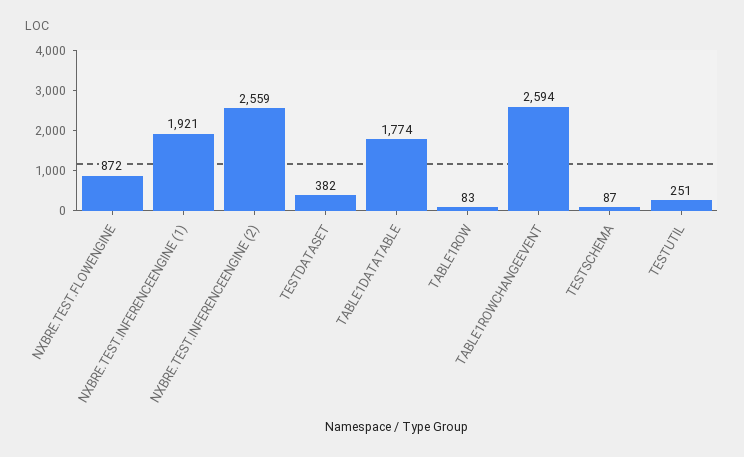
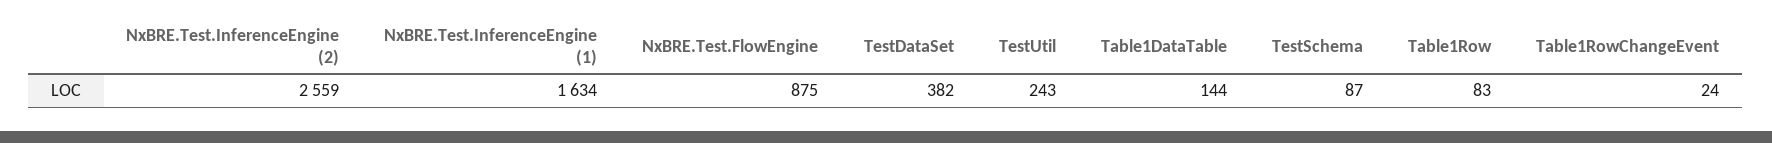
  {
-   "NXBRE.TEST.FLOWENGINE": 872,
+   "NXBRE.TEST.FLOWENGINE": 875,
-   "NXBRE.TEST.INFERENCEENGINE (1)": 1921,
+   "NXBRE.TEST.INFERENCEENGINE (1)": 1634,
    "NXBRE.TEST.INFERENCEENGINE (2)": 2559,
    "TESTDATASET": 382,
-   "TABLE1DATATABLE": 1774,
+   "TABLE1DATATABLE": 144,
    "TABLE1ROW": 83,
-   "TABLE1ROWCHANGEEVENT": 2594,
+   "TABLE1ROWCHANGEEVENT": 24,
    "TESTSCHEMA": 87,
-   "TESTUTIL": 251
+   "TESTUTIL": 243
  }

